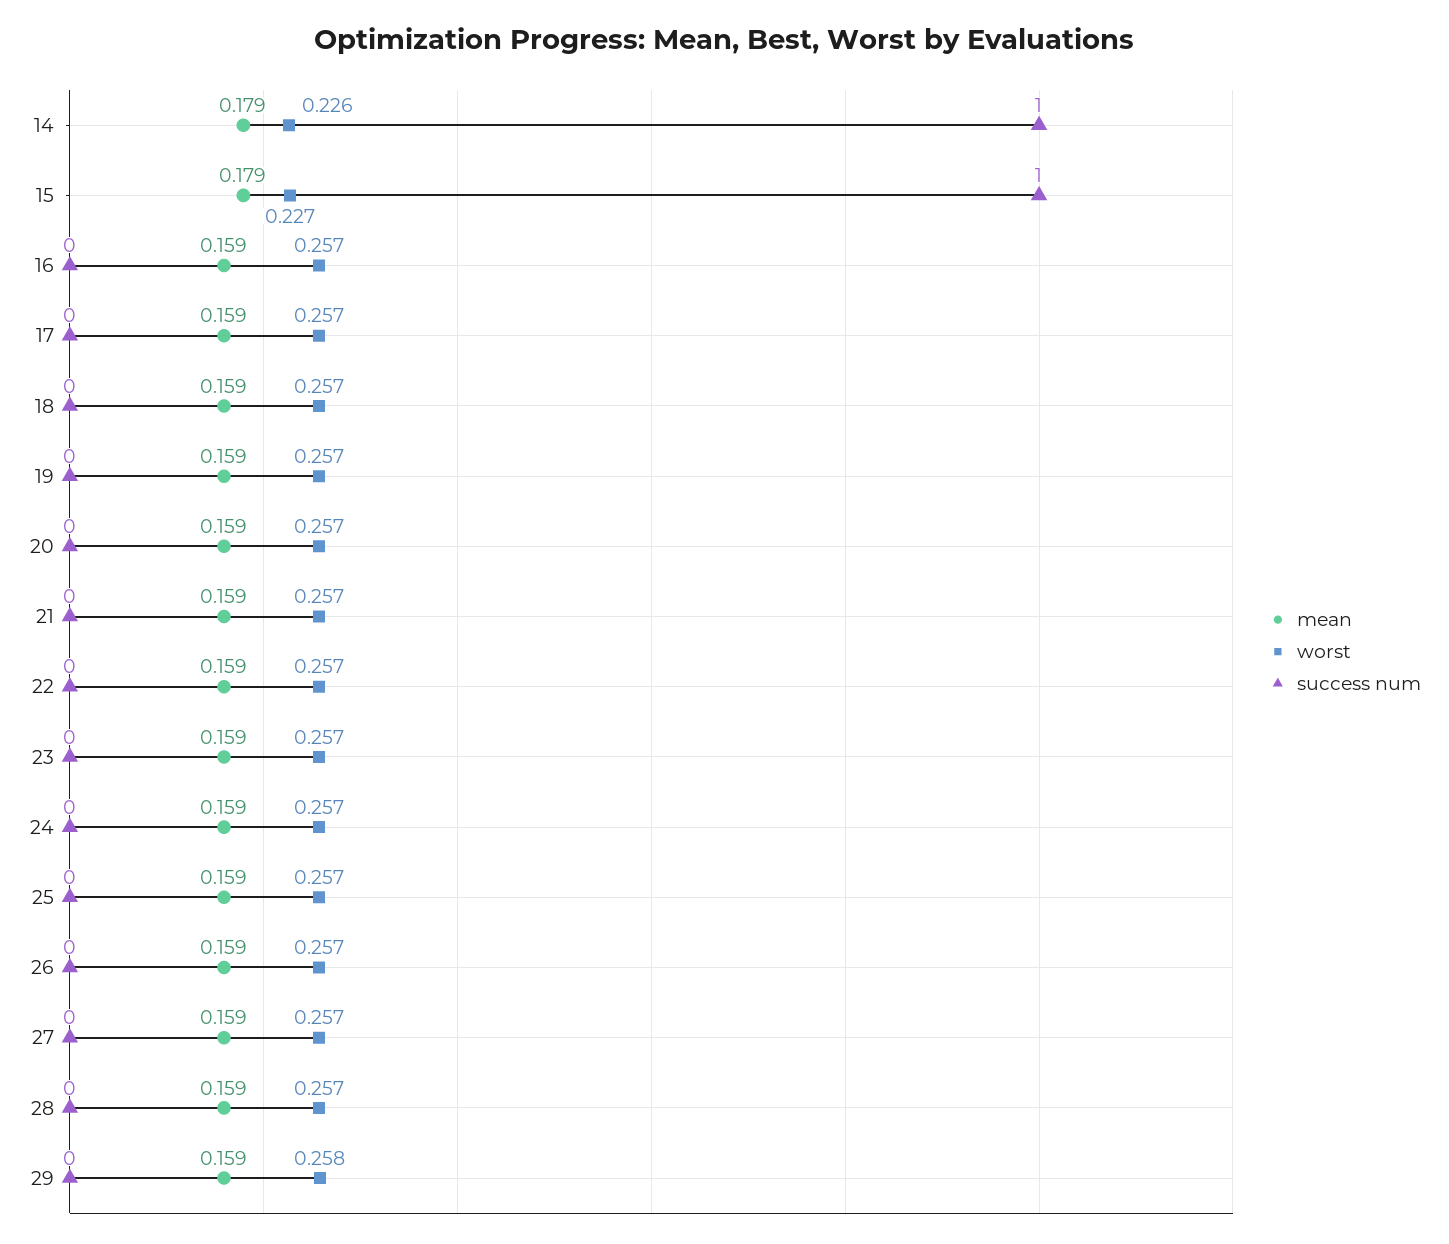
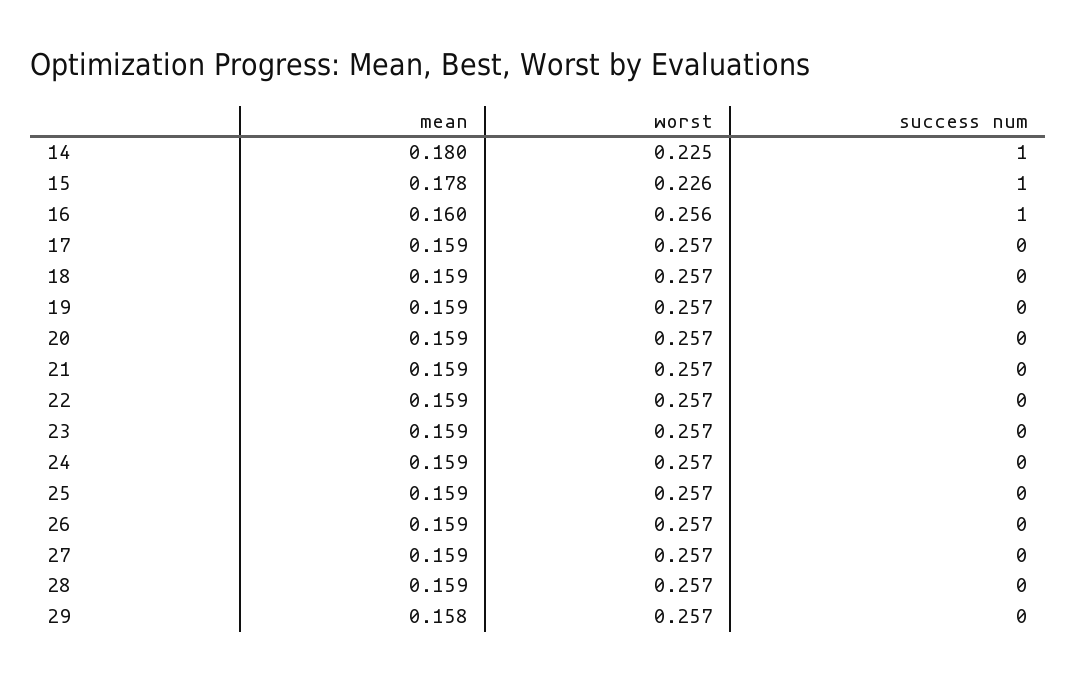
  {
    "mean": {
-     "14": 0.179,
+     "14": 0.18,
-     "15": 0.179,
+     "15": 0.178,
-     "16": 0.159,
+     "16": 0.16,
      "17": 0.159,
      "18": 0.159,
      "19": 0.159,
      "20": 0.159,
      "21": 0.159,
      "22": 0.159,
      "23": 0.159,
      "24": 0.159,
      "25": 0.159,
      "26": 0.159,
      "27": 0.159,
      "28": 0.159,
-     "29": 0.159
+     "29": 0.158
    },
    "worst": {
-     "14": 0.226,
+     "14": 0.225,
-     "15": 0.227,
+     "15": 0.226,
-     "16": 0.257,
+     "16": 0.256,
      "17": 0.257,
      "18": 0.257,
      "19": 0.257,
      "20": 0.257,
      "21": 0.257,
      "22": 0.257,
      "23": 0.257,
      "24": 0.257,
      "25": 0.257,
      "26": 0.257,
      "27": 0.257,
      "28": 0.257,
-     "29": 0.258
+     "29": 0.257
    },
    "success num": {
      "14": 1,
      "15": 1,
-     "16": 0,
+     "16": 1,
      "17": 0,
      "18": 0,
      "19": 0,
      "20": 0,
      "21": 0,
      "22": 0,
      "23": 0,
      "24": 0,
      "25": 0,
      "26": 0,
      "27": 0,
      "28": 0,
      "29": 0
    }
  }

